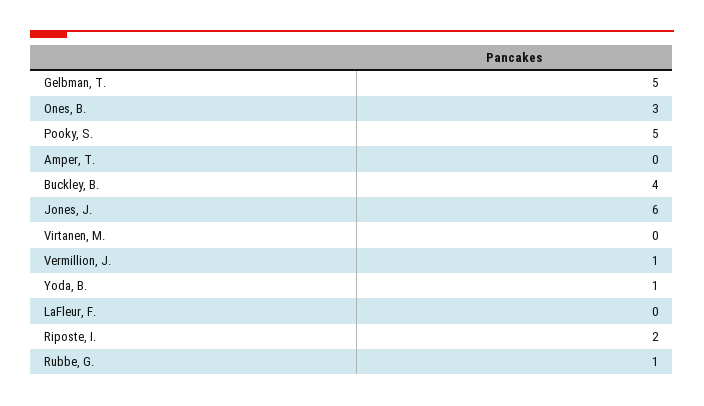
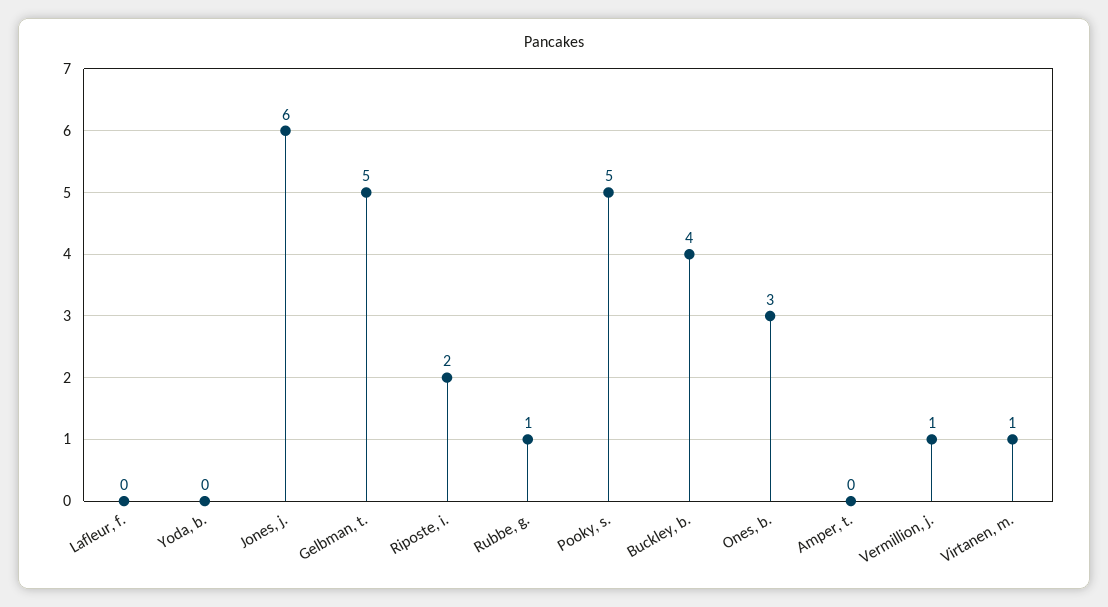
  {
    "Gelbman, T.": 5,
    "Ones, B.": 3,
    "Pooky, S.": 5,
    "Amper, T.": 0,
    "Buckley, B.": 4,
    "Jones, J.": 6,
-   "Virtanen, M.": 0,
+   "Virtanen, M.": 1,
    "Vermillion, J.": 1,
-   "Yoda, B.": 1,
+   "Yoda, B.": 0,
    "LaFleur, F.": 0,
    "Riposte, I.": 2,
    "Rubbe, G.": 1
  }

